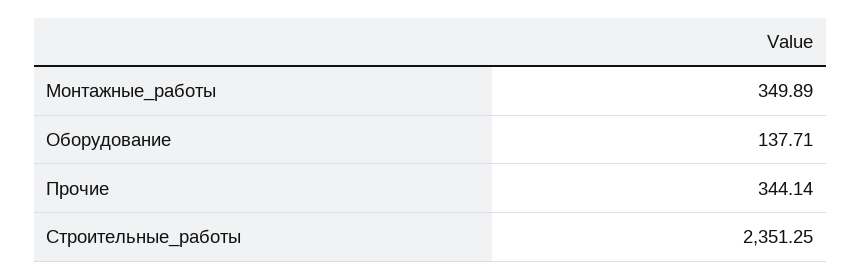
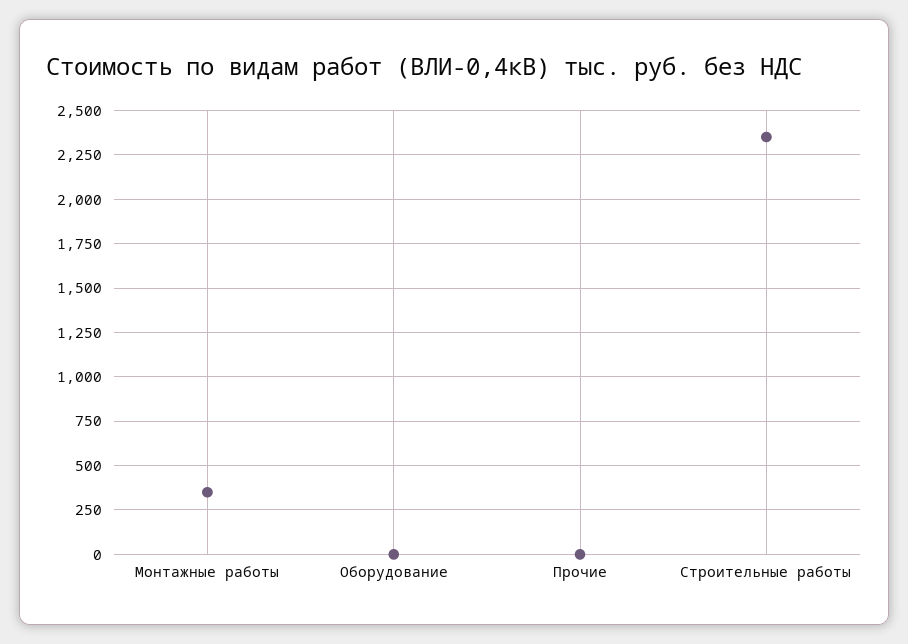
  {
    "Монтажные_работы": 349.89,
-   "Оборудование": 137.71,
+   "Оборудование": 0,
-   "Прочие": 344.14,
+   "Прочие": 0,
    "Строительные_работы": 2351.25
  }

